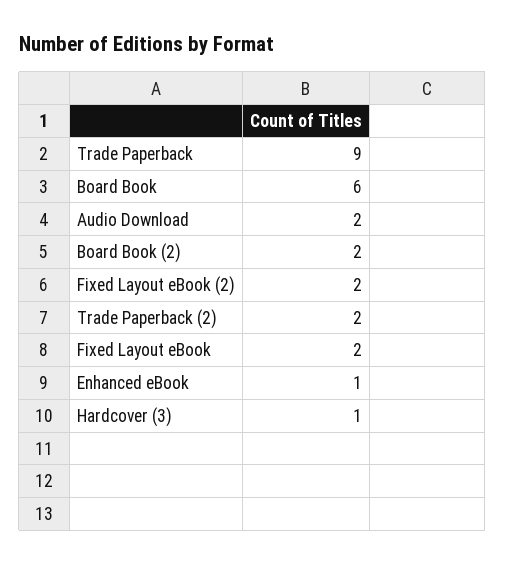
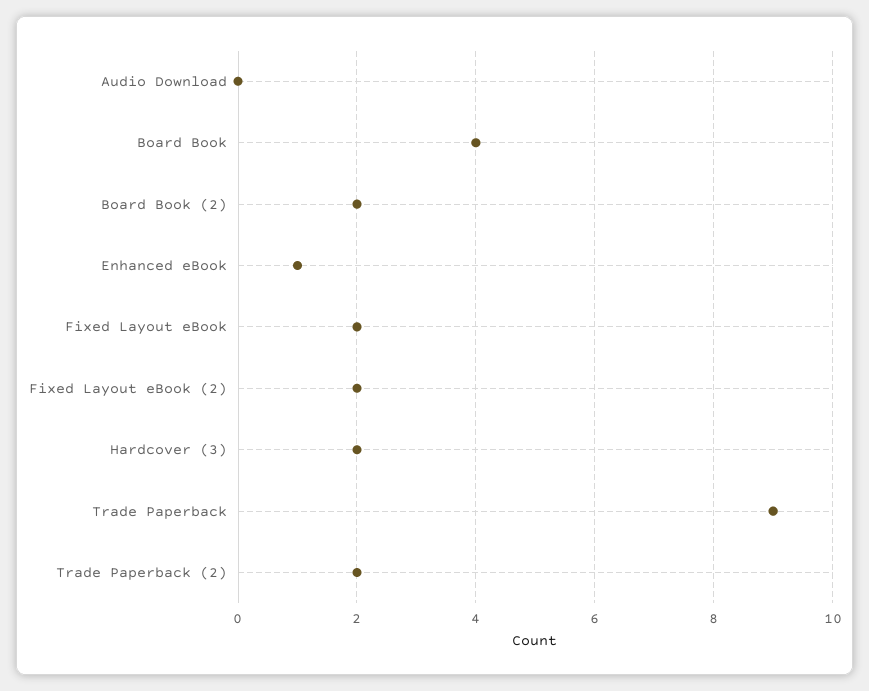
  {
    "Trade Paperback": 9,
-   "Board Book": 6,
+   "Board Book": 4,
-   "Audio Download": 2,
+   "Audio Download": 0,
    "Board Book (2)": 2,
    "Fixed Layout eBook (2)": 2,
    "Trade Paperback (2)": 2,
    "Fixed Layout eBook": 2,
    "Enhanced eBook": 1,
-   "Hardcover (3)": 1
+   "Hardcover (3)": 2
  }

